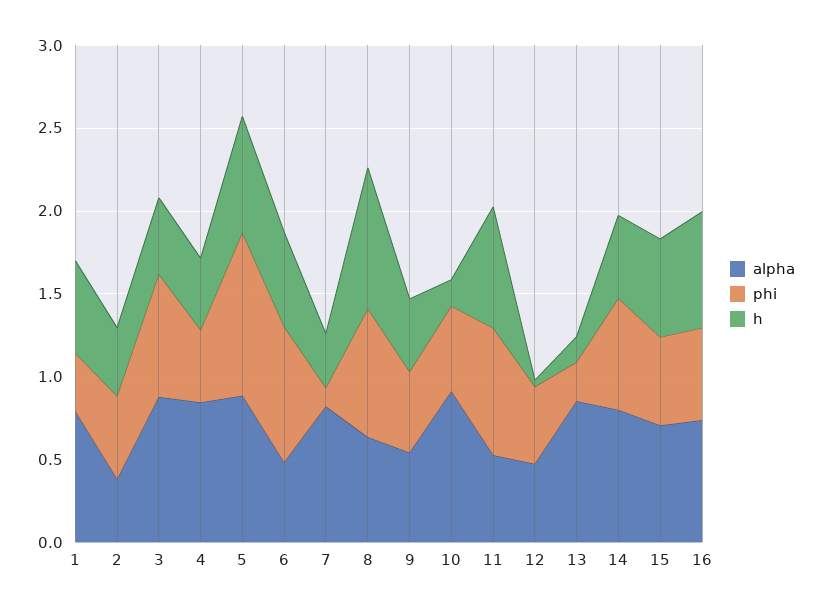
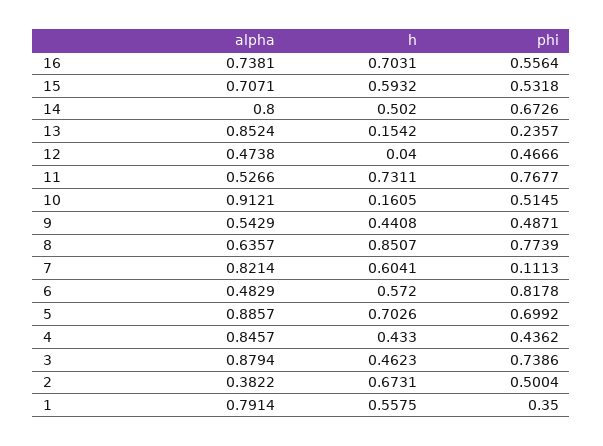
  {
    "alpha": {
      "1": 0.7914,
      "2": 0.3822,
      "3": 0.8794,
      "4": 0.8457,
      "5": 0.8857,
      "6": 0.4829,
      "7": 0.8214,
      "8": 0.6357,
      "9": 0.5429,
      "10": 0.9121,
      "11": 0.5266,
      "12": 0.4738,
      "13": 0.8524,
      "14": 0.8,
      "15": 0.7071,
      "16": 0.7381
    },
    "phi": {
      "1": 0.35,
      "2": 0.5004,
      "3": 0.7386,
      "4": 0.4362,
-     "5": 1,
+     "5": 0.6992,
      "6": 0.8178,
      "7": 0.1113,
      "8": 0.7739,
      "9": 0.4871,
      "10": 0.5145,
      "11": 0.7677,
      "12": 0.4666,
      "13": 0.2357,
      "14": 0.6726,
      "15": 0.5318,
      "16": 0.5564
    },
    "h": {
      "1": 0.5575,
-     "2": 0.4,
+     "2": 0.6731,
      "3": 0.4623,
      "4": 0.433,
      "5": 0.7026,
      "6": 0.572,
-     "7": 0.3,
+     "7": 0.6041,
      "8": 0.8507,
      "9": 0.4408,
      "10": 0.1605,
      "11": 0.7311,
      "12": 0.04,
      "13": 0.1542,
      "14": 0.502,
      "15": 0.5932,
      "16": 0.7031
    }
  }

